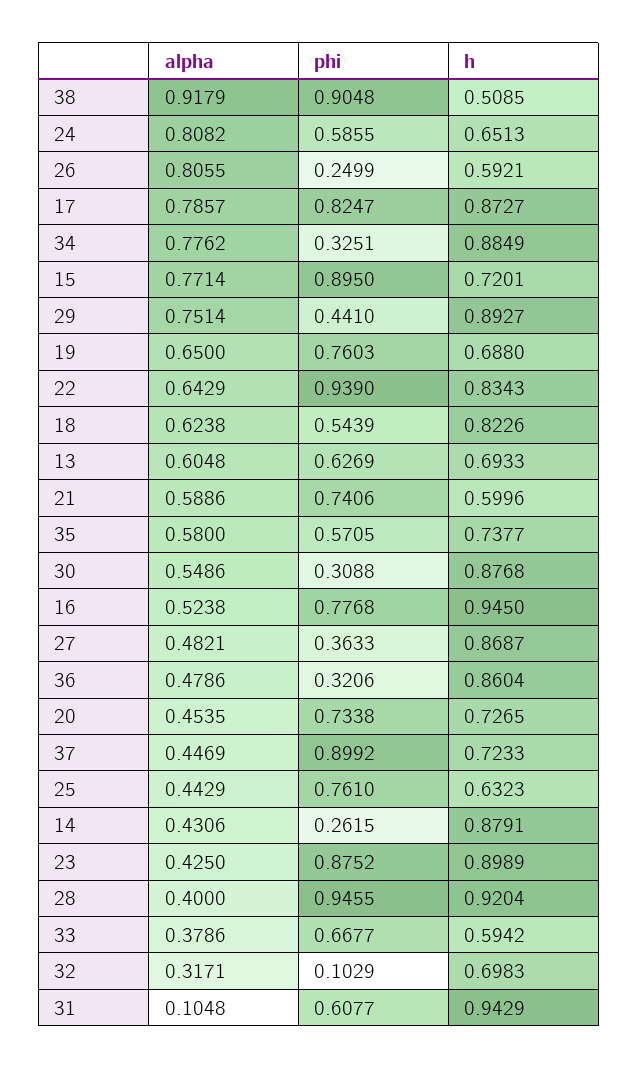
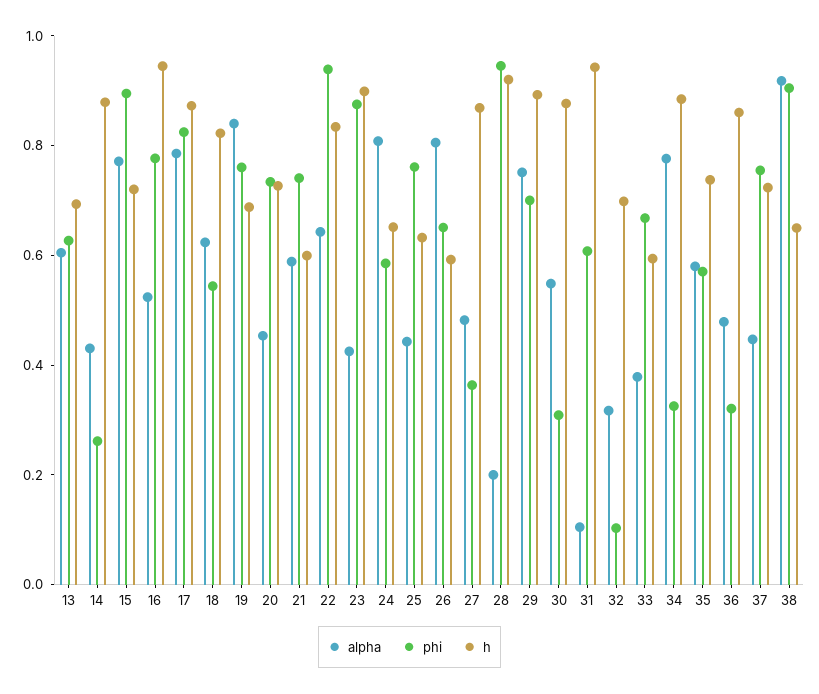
  {
    "alpha": {
      "38": 0.9179,
      "24": 0.8082,
      "26": 0.8055,
      "17": 0.7857,
      "34": 0.7762,
      "15": 0.7714,
      "29": 0.7514,
-     "19": 0.65,
+     "19": 0.85,
      "22": 0.6429,
      "18": 0.6238,
      "13": 0.6048,
      "21": 0.5886,
      "35": 0.58,
      "30": 0.5486,
      "16": 0.5238,
      "27": 0.4821,
      "36": 0.4786,
      "20": 0.4535,
      "37": 0.4469,
      "25": 0.4429,
      "14": 0.4306,
      "23": 0.425,
-     "28": 0.4,
+     "28": 0.2,
      "33": 0.3786,
      "32": 0.3171,
      "31": 0.1048
    },
    "phi": {
      "38": 0.9048,
      "24": 0.5855,
-     "26": 0.2499,
+     "26": 0.65,
      "17": 0.8247,
      "34": 0.3251,
      "15": 0.895,
-     "29": 0.441,
+     "29": 0.7,
      "19": 0.7603,
      "22": 0.939,
      "18": 0.5439,
      "13": 0.6269,
      "21": 0.7406,
      "35": 0.5705,
      "30": 0.3088,
      "16": 0.7768,
      "27": 0.3633,
      "36": 0.3206,
      "20": 0.7338,
-     "37": 0.8992,
+     "37": 0.75,
      "25": 0.761,
      "14": 0.2615,
      "23": 0.8752,
      "28": 0.9455,
      "33": 0.6677,
      "32": 0.1029,
      "31": 0.6077
    },
    "h": {
-     "38": 0.5085,
+     "38": 0.65,
      "24": 0.6513,
      "26": 0.5921,
      "17": 0.8727,
      "34": 0.8849,
      "15": 0.7201,
      "29": 0.8927,
      "19": 0.688,
      "22": 0.8343,
      "18": 0.8226,
      "13": 0.6933,
      "21": 0.5996,
      "35": 0.7377,
      "30": 0.8768,
      "16": 0.945,
      "27": 0.8687,
      "36": 0.8604,
      "20": 0.7265,
      "37": 0.7233,
      "25": 0.6323,
      "14": 0.8791,
      "23": 0.8989,
      "28": 0.9204,
      "33": 0.5942,
      "32": 0.6983,
      "31": 0.9429
    }
  }

